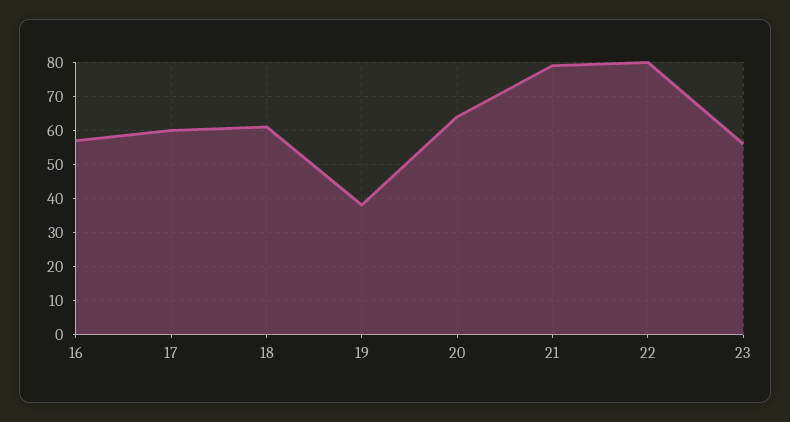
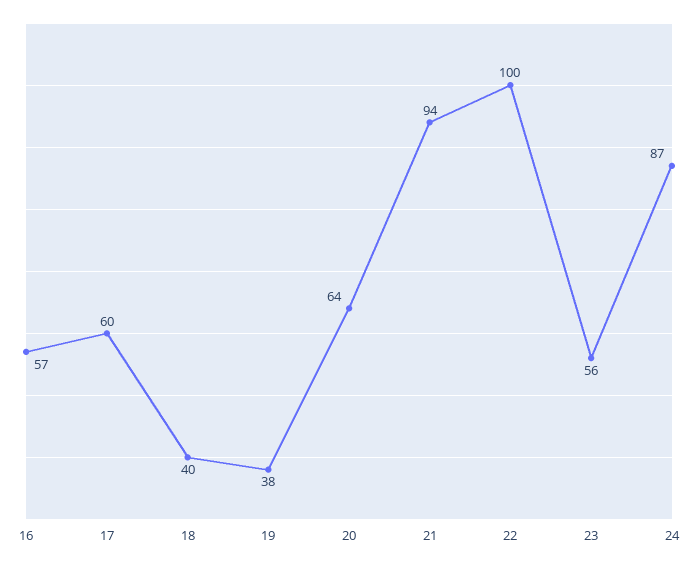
  {
    "16": 57,
    "17": 60,
-   "18": 60,
+   "18": 40,
    "19": 38,
    "20": 64,
-   "21": 80,
+   "21": 94,
-   "22": 80,
+   "22": 100,
-   "23": 56
+   "23": 56,
+   "24": 87
  }

